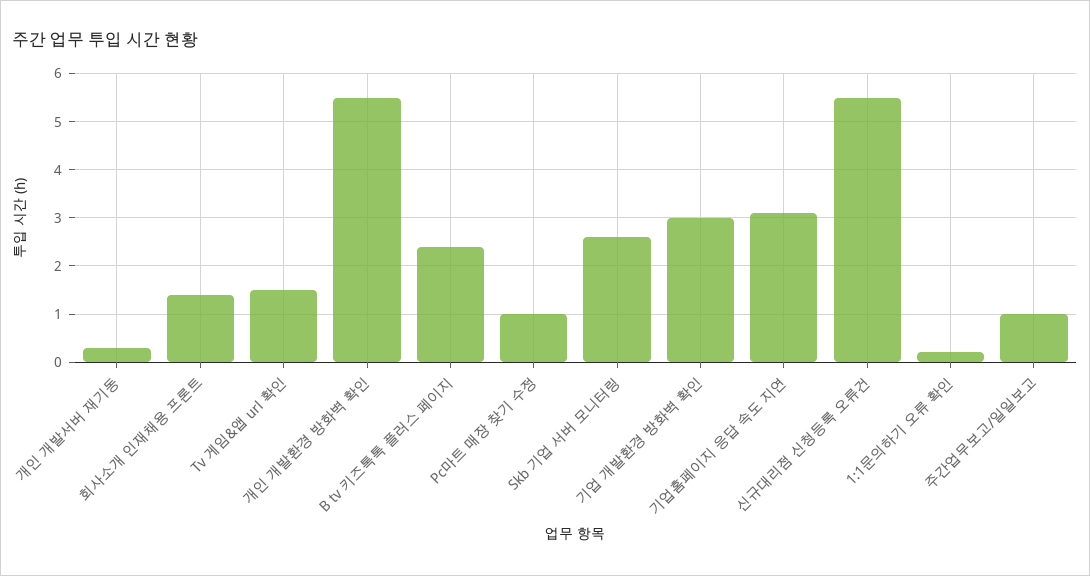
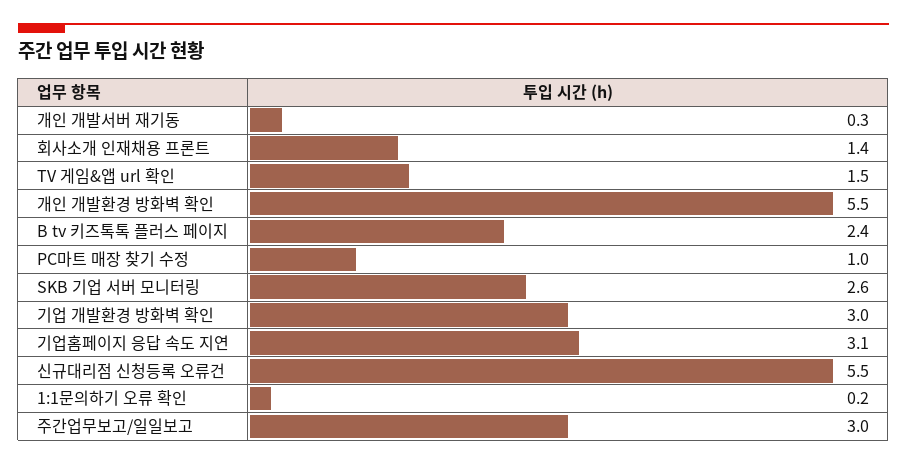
  {
    "개인 개발서버 재기동": 0.3,
    "회사소개 인재채용 프론트": 1.4,
    "Tv 게임&앱 url 확인": 1.5,
    "개인 개발환경 방화벽 확인": 5.5,
    "B tv 키즈톡톡 플러스 페이지": 2.4,
    "Pc마트 매장 찾기 수정": 1,
    "Skb 기업 서버 모니터링": 2.6,
    "기업 개발환경 방화벽 확인": 3,
    "기업홈페이지 응답 속도 지연": 3.1,
    "신규대리점 신청등록 오류건": 5.5,
    "1:1문의하기 오류 확인": 0.2,
-   "주간업무보고/일일보고": 1
+   "주간업무보고/일일보고": 3
  }

